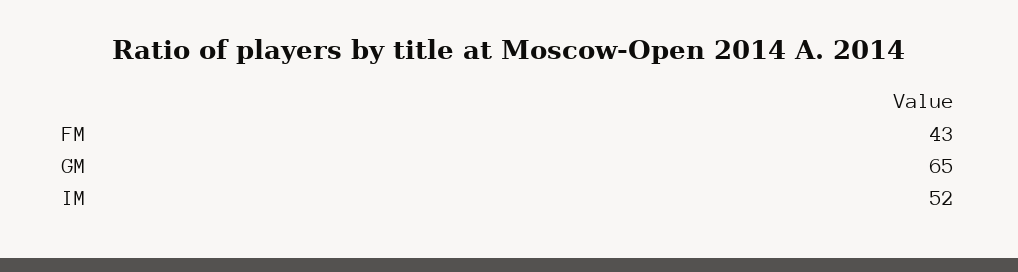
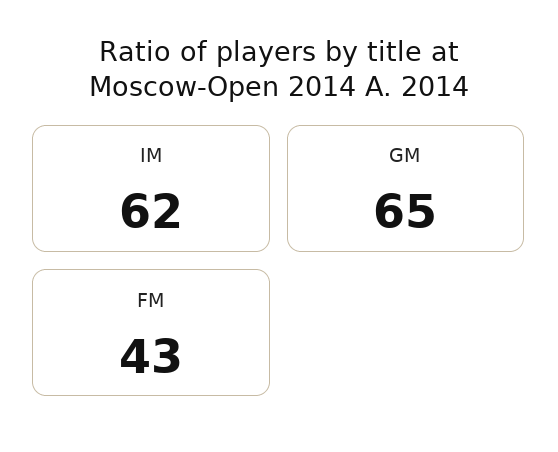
  {
    "FM": 43,
    "GM": 65,
-   "IM": 52
+   "IM": 62
  }

